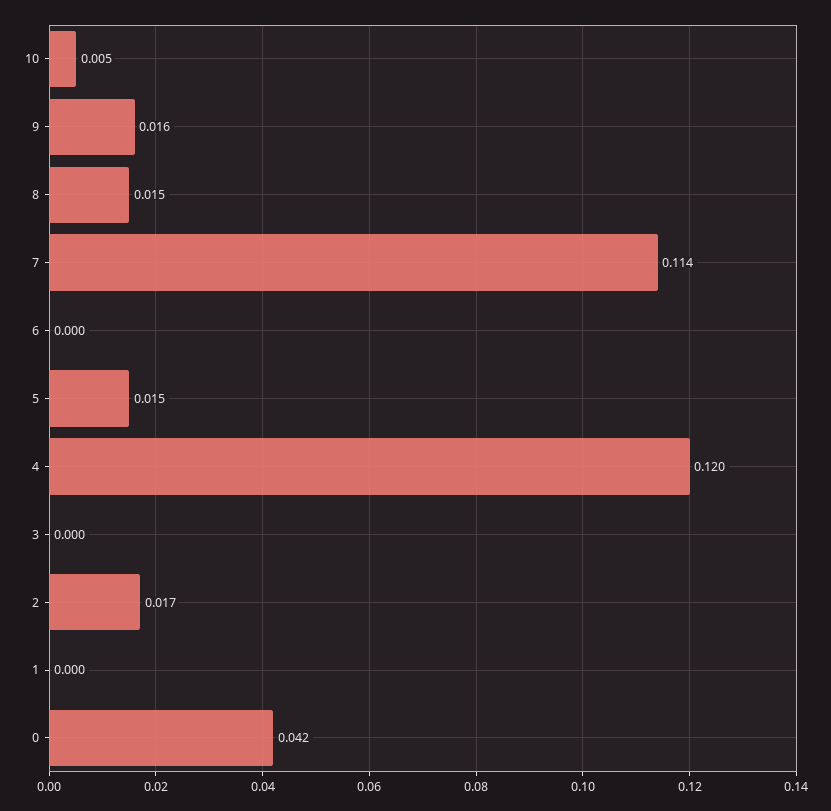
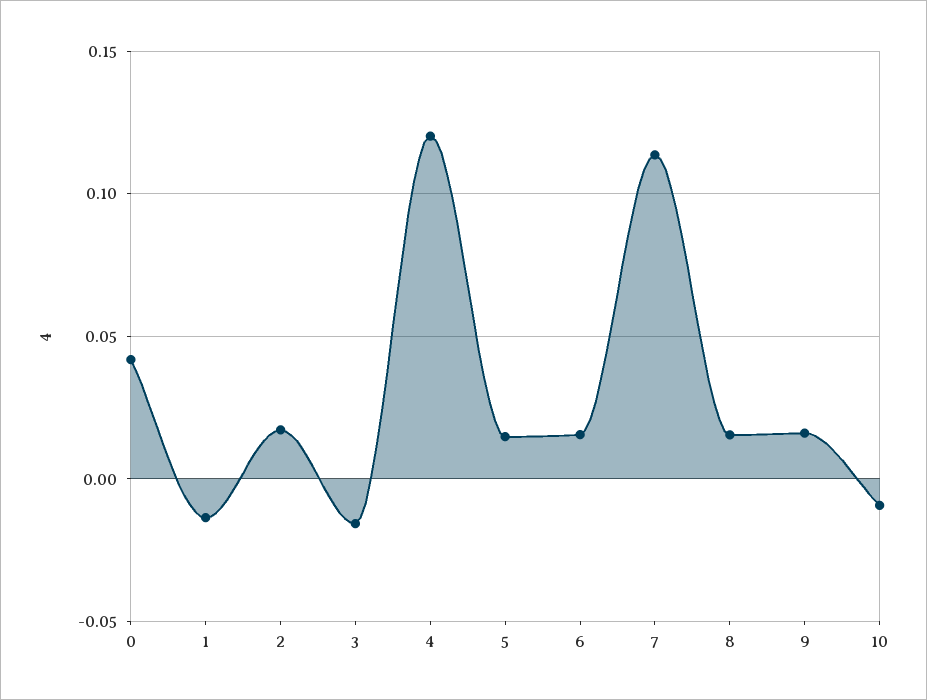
  {
-   "10": 0.005,
+   "10": -0.01,
    "9": 0.016,
    "8": 0.015,
    "7": 0.114,
-   "6": 0,
+   "6": 0.015,
    "5": 0.015,
    "4": 0.12,
-   "3": 0,
+   "3": -0.015,
    "2": 0.017,
-   "1": 0,
+   "1": -0.015,
    "0": 0.042
  }

